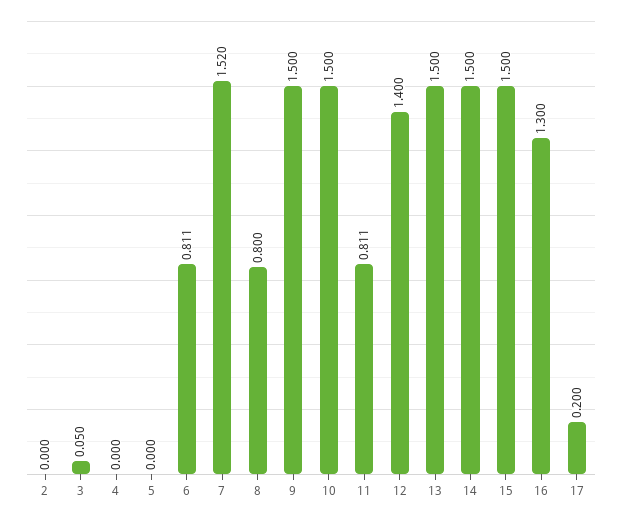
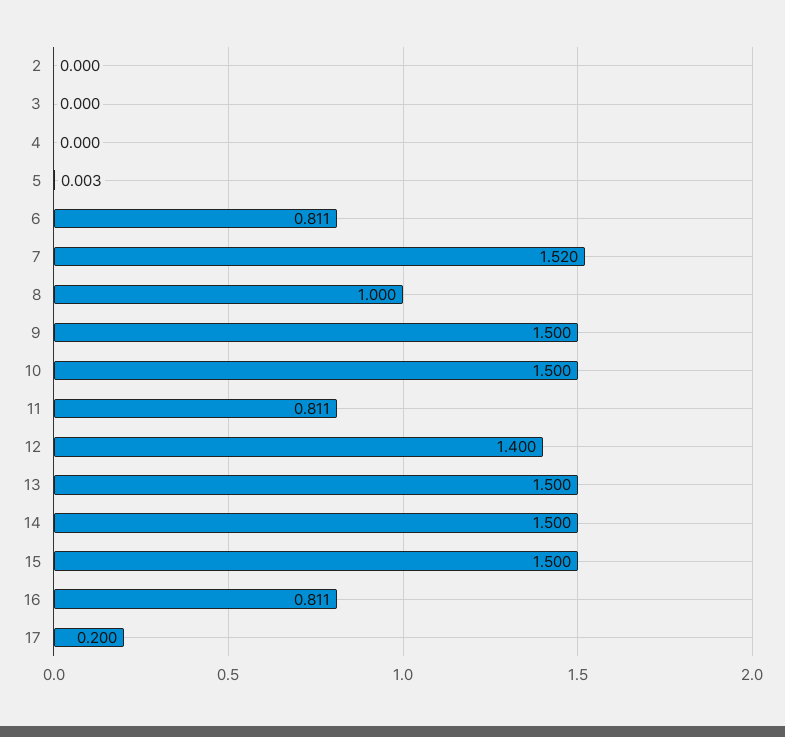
  {
    "2": 0,
-   "3": 0.05,
+   "3": 0,
    "4": 0,
-   "5": 0,
+   "5": 0.003,
    "6": 0.811,
    "7": 1.52,
-   "8": 0.8,
+   "8": 1,
    "9": 1.5,
    "10": 1.5,
    "11": 0.811,
    "12": 1.4,
    "13": 1.5,
    "14": 1.5,
    "15": 1.5,
-   "16": 1.3,
+   "16": 0.811,
    "17": 0.2
  }

